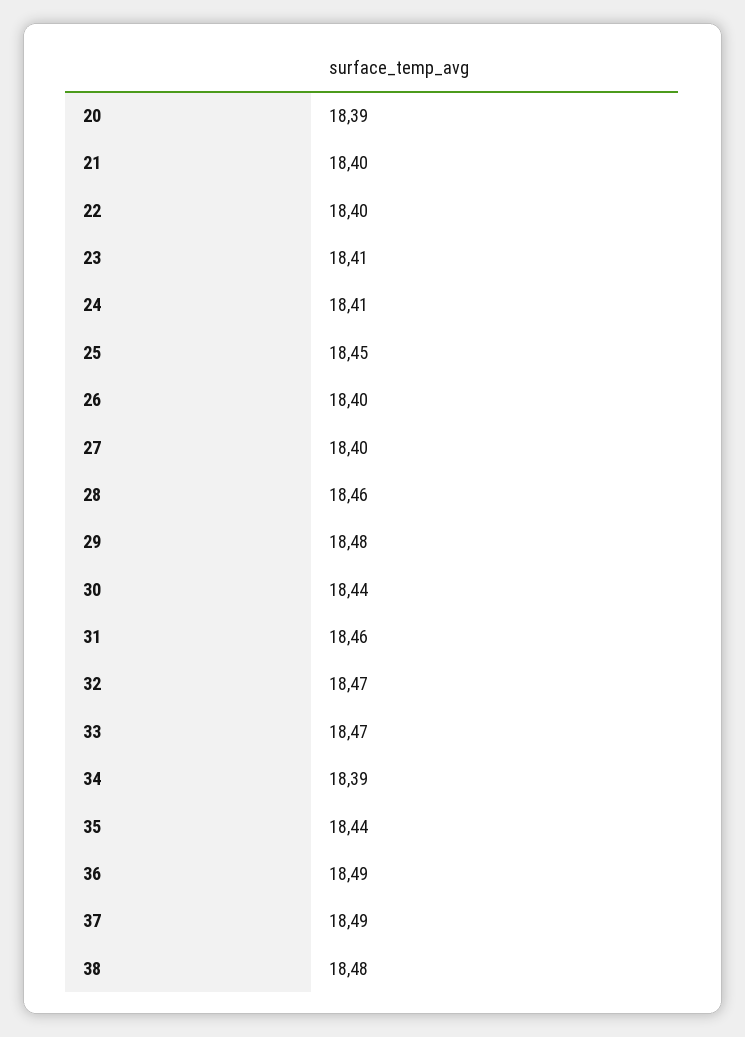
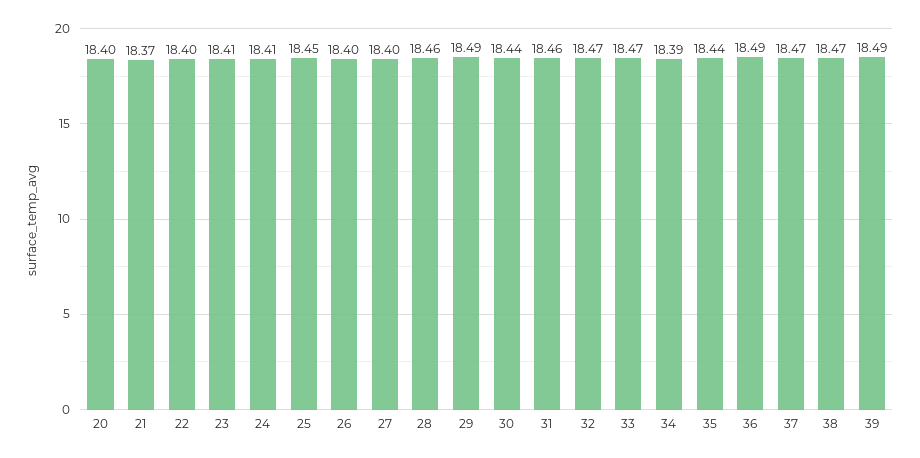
  {
-   "20": 18.39,
+   "20": 18.4,
-   "21": 18.4,
+   "21": 18.37,
    "22": 18.4,
    "23": 18.41,
    "24": 18.41,
    "25": 18.45,
    "26": 18.4,
    "27": 18.4,
    "28": 18.46,
-   "29": 18.48,
+   "29": 18.49,
    "30": 18.44,
    "31": 18.46,
    "32": 18.47,
    "33": 18.47,
    "34": 18.39,
    "35": 18.44,
    "36": 18.49,
-   "37": 18.49,
+   "37": 18.47,
-   "38": 18.48
+   "38": 18.47,
+   "39": 18.49
  }

